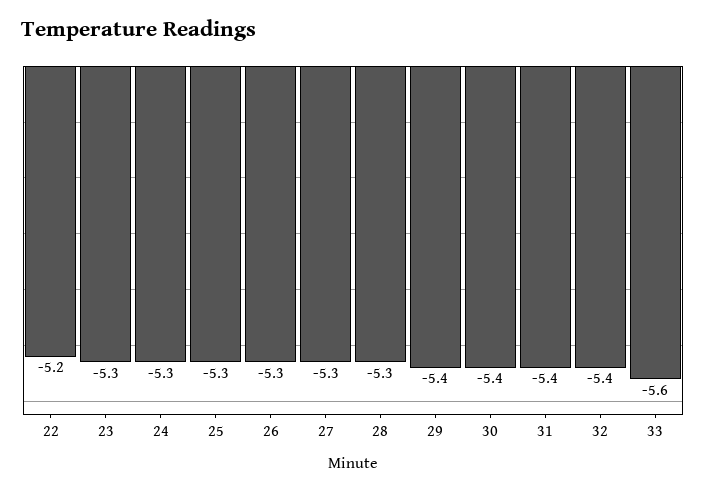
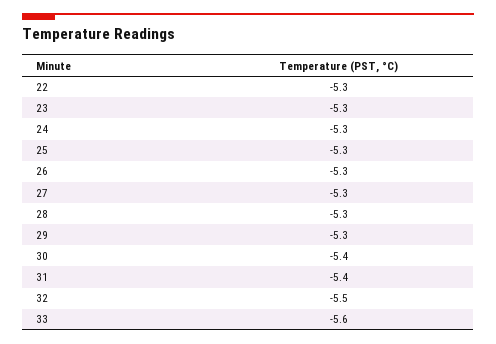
  {
-   "22": -5.2,
+   "22": -5.3,
    "23": -5.3,
    "24": -5.3,
    "25": -5.3,
    "26": -5.3,
    "27": -5.3,
    "28": -5.3,
-   "29": -5.4,
+   "29": -5.3,
    "30": -5.4,
    "31": -5.4,
-   "32": -5.4,
+   "32": -5.5,
    "33": -5.6
  }

